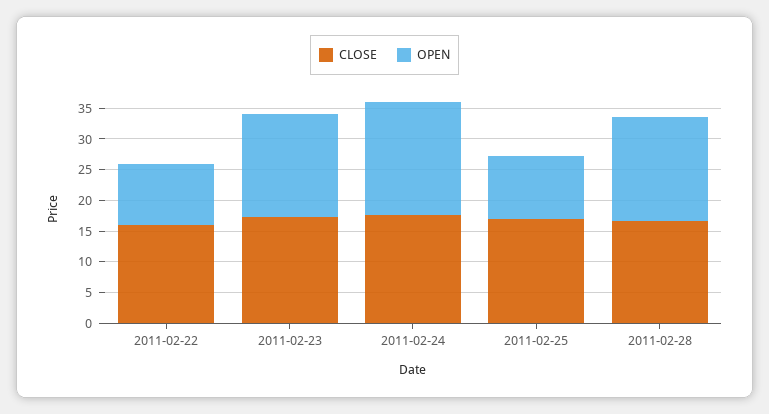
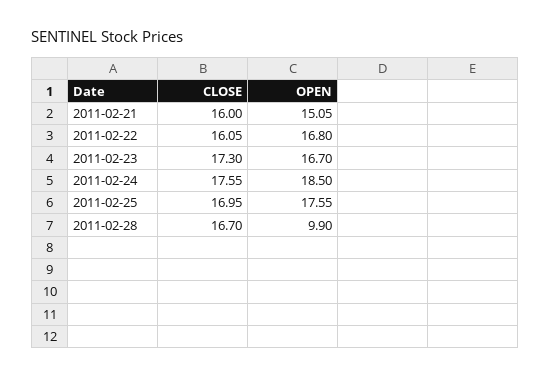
  {
    "CLOSE": {
      "2011-02-22": 16.05,
      "2011-02-23": 17.3,
      "2011-02-24": 17.55,
      "2011-02-25": 16.95,
-     "2011-02-28": 16.7
+     "2011-02-28": 16.7,
+     "2011-02-21": 16
    },
    "OPEN": {
-     "2011-02-22": 10,
+     "2011-02-22": 16.8,
      "2011-02-23": 16.7,
      "2011-02-24": 18.5,
-     "2011-02-25": 10,
+     "2011-02-25": 17.55,
-     "2011-02-28": 17.5
+     "2011-02-28": 9.9,
+     "2011-02-21": 15.05
    }
  }

